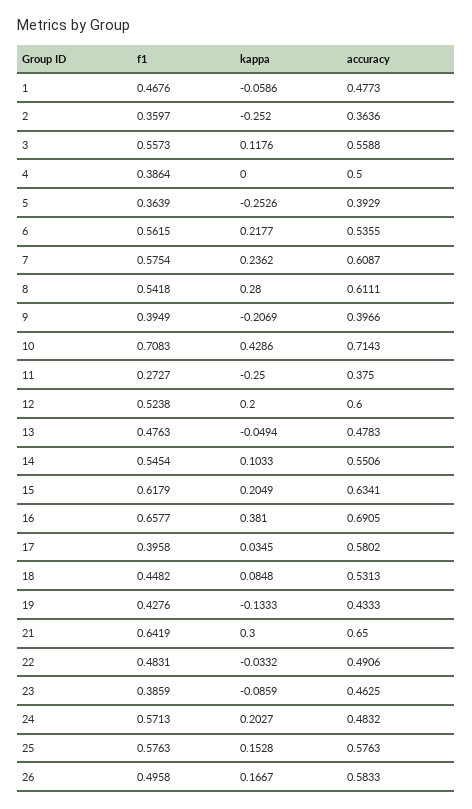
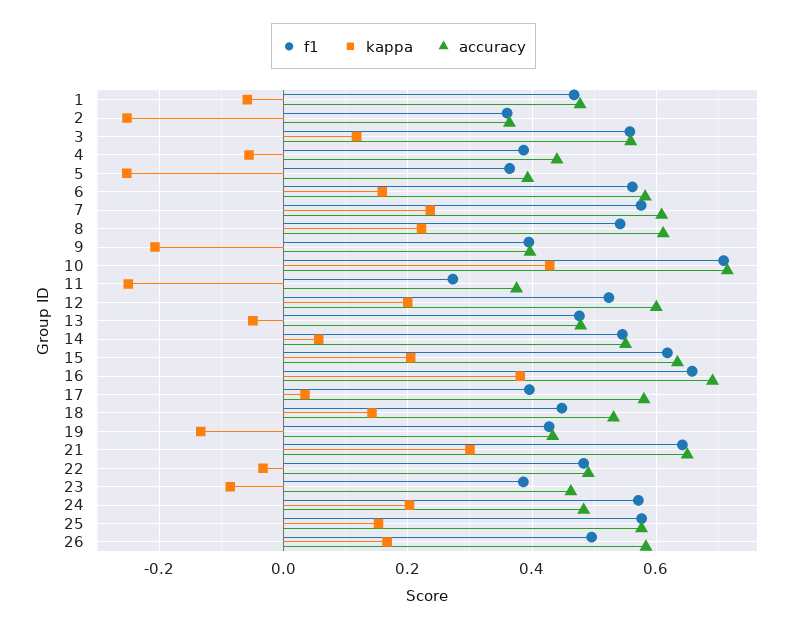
  {
    "f1": {
      "1": 0.4676,
      "2": 0.3597,
      "3": 0.5573,
      "4": 0.3864,
      "5": 0.3639,
      "6": 0.5615,
      "7": 0.5754,
      "8": 0.5418,
      "9": 0.3949,
      "10": 0.7083,
      "11": 0.2727,
      "12": 0.5238,
      "13": 0.4763,
      "14": 0.5454,
      "15": 0.6179,
      "16": 0.6577,
      "17": 0.3958,
      "18": 0.4482,
      "19": 0.4276,
      "21": 0.6419,
      "22": 0.4831,
      "23": 0.3859,
      "24": 0.5713,
      "25": 0.5763,
      "26": 0.4958
    },
    "kappa": {
      "1": -0.0586,
      "2": -0.252,
      "3": 0.1176,
-     "4": 0,
+     "4": -0.06,
      "5": -0.2526,
-     "6": 0.2177,
+     "6": 0.16,
      "7": 0.2362,
-     "8": 0.28,
+     "8": 0.22,
      "9": -0.2069,
      "10": 0.4286,
      "11": -0.25,
      "12": 0.2,
      "13": -0.0494,
-     "14": 0.1033,
+     "14": 0.06,
      "15": 0.2049,
      "16": 0.381,
      "17": 0.0345,
-     "18": 0.0848,
+     "18": 0.14,
      "19": -0.1333,
      "21": 0.3,
      "22": -0.0332,
      "23": -0.0859,
      "24": 0.2027,
      "25": 0.1528,
      "26": 0.1667
    },
    "accuracy": {
      "1": 0.4773,
      "2": 0.3636,
      "3": 0.5588,
-     "4": 0.5,
+     "4": 0.44,
      "5": 0.3929,
-     "6": 0.5355,
+     "6": 0.58,
      "7": 0.6087,
      "8": 0.6111,
      "9": 0.3966,
      "10": 0.7143,
      "11": 0.375,
      "12": 0.6,
      "13": 0.4783,
      "14": 0.5506,
      "15": 0.6341,
      "16": 0.6905,
      "17": 0.5802,
      "18": 0.5313,
      "19": 0.4333,
      "21": 0.65,
      "22": 0.4906,
      "23": 0.4625,
      "24": 0.4832,
      "25": 0.5763,
      "26": 0.5833
    }
  }

